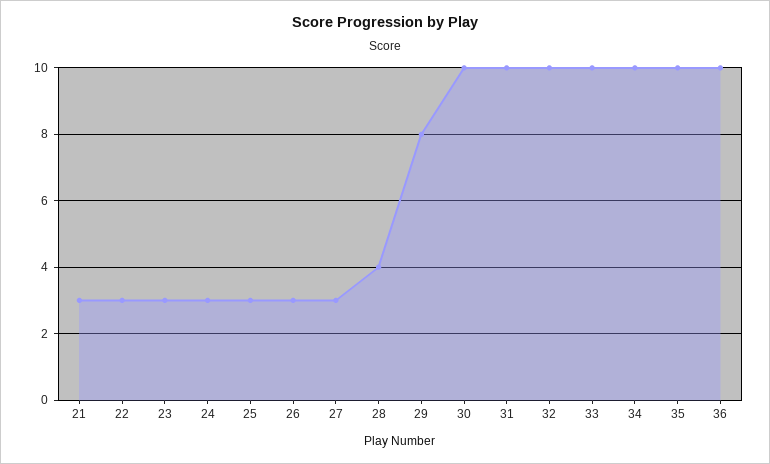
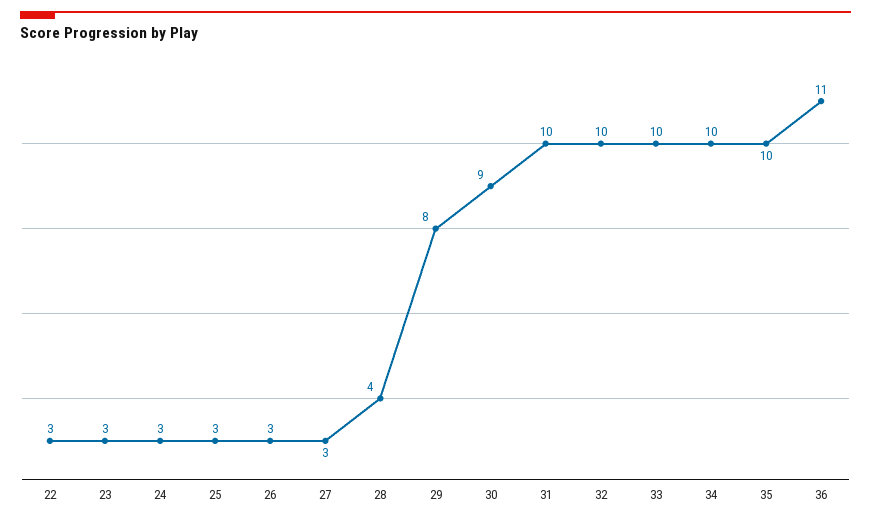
  {
-   "21": 3,
    "22": 3,
    "23": 3,
    "24": 3,
    "25": 3,
    "26": 3,
    "27": 3,
    "28": 4,
    "29": 8,
-   "30": 10,
+   "30": 9,
    "31": 10,
    "32": 10,
    "33": 10,
    "34": 10,
    "35": 10,
-   "36": 10
+   "36": 11
  }

